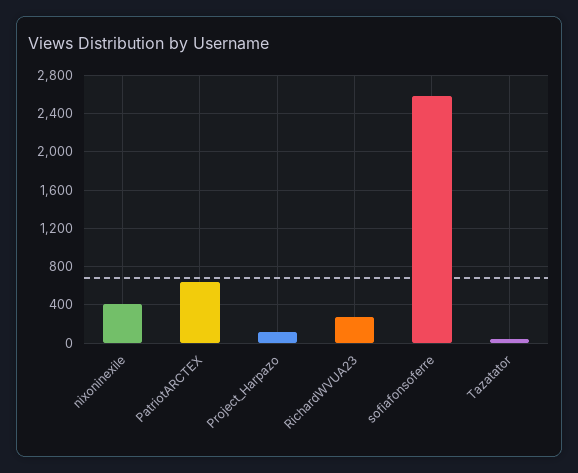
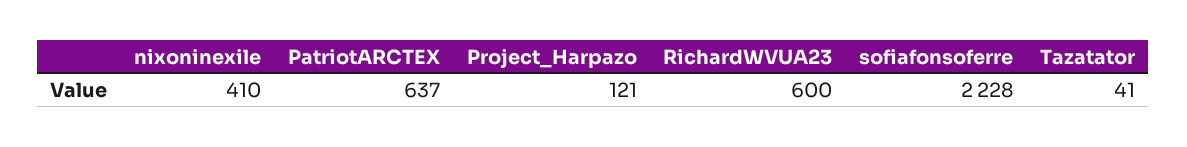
  {
    "nixoninexile": 410,
    "PatriotARCTEX": 637,
    "Project_Harpazo": 121,
-   "RichardWVUA23": 300,
+   "RichardWVUA23": 600,
-   "sofiafonsoferre": 2600,
+   "sofiafonsoferre": 2228,
    "Tazatator": 41
  }

